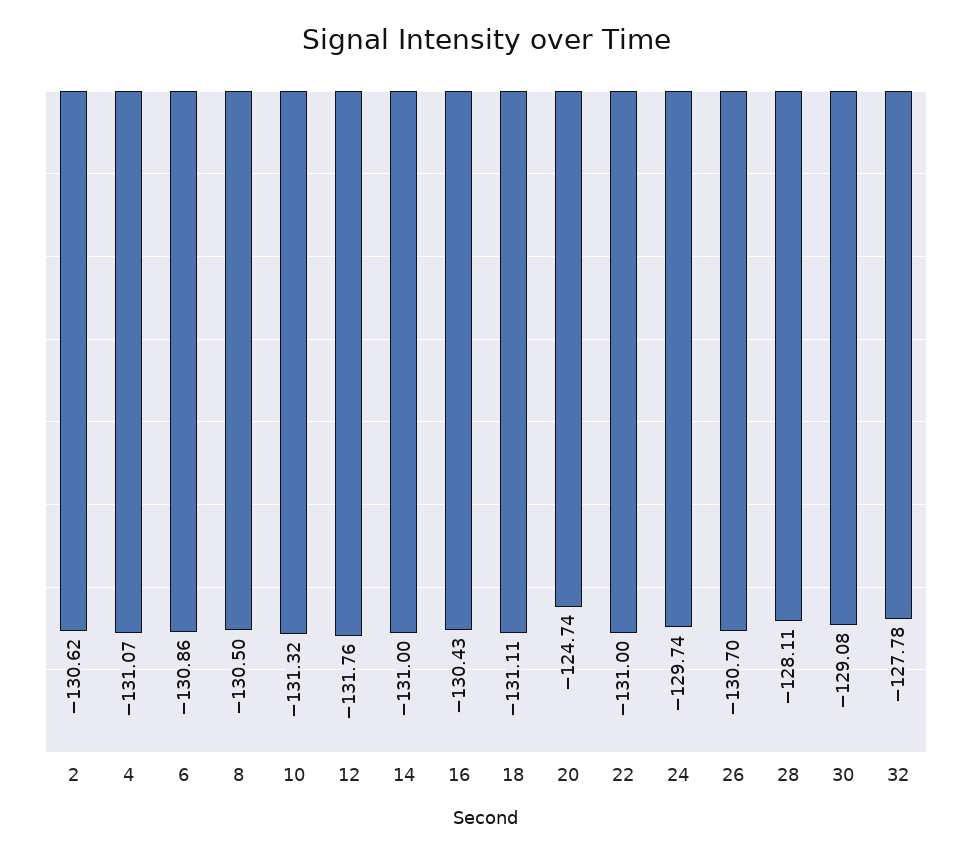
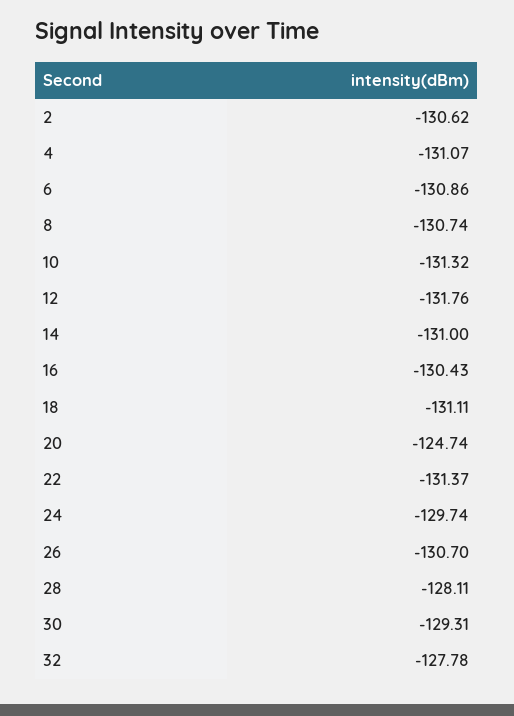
  {
    "2": -130.62,
    "4": -131.07,
    "6": -130.86,
-   "8": -130.5,
+   "8": -130.74,
    "10": -131.32,
    "12": -131.76,
    "14": -131,
    "16": -130.43,
    "18": -131.11,
    "20": -124.74,
-   "22": -131,
+   "22": -131.37,
    "24": -129.74,
    "26": -130.7,
    "28": -128.11,
-   "30": -129.08,
+   "30": -129.31,
    "32": -127.78
  }

